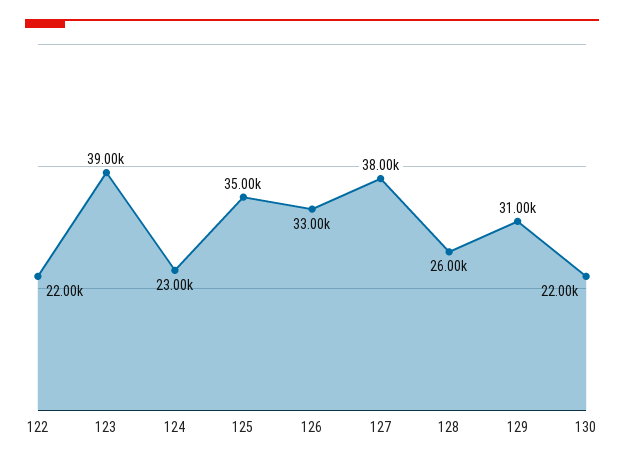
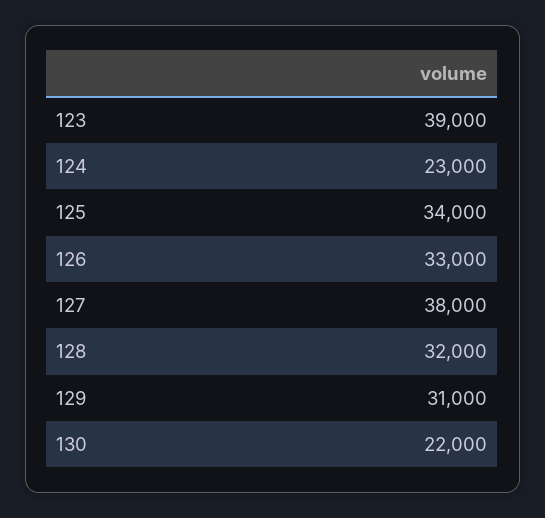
  {
-   "122": 22000,
    "123": 39000,
    "124": 23000,
-   "125": 35000,
+   "125": 34000,
    "126": 33000,
    "127": 38000,
-   "128": 26000,
+   "128": 32000,
    "129": 31000,
    "130": 22000
  }

